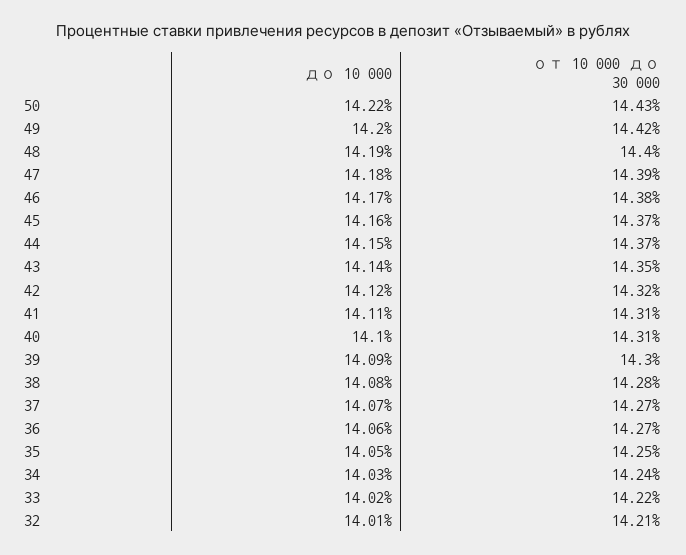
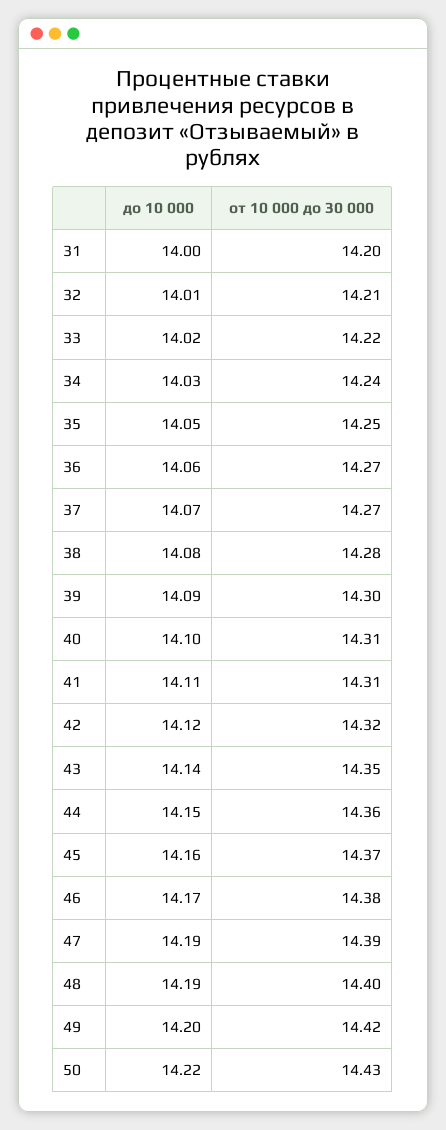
  {
    "до 10 000": {
      "50": 14.22,
      "49": 14.2,
      "48": 14.19,
-     "47": 14.18,
+     "47": 14.19,
      "46": 14.17,
      "45": 14.16,
      "44": 14.15,
      "43": 14.14,
      "42": 14.12,
      "41": 14.11,
      "40": 14.1,
      "39": 14.09,
      "38": 14.08,
      "37": 14.07,
      "36": 14.06,
      "35": 14.05,
      "34": 14.03,
      "33": 14.02,
-     "32": 14.01
+     "32": 14.01,
+     "31": 14
    },
    "от 10 000 до 30 000": {
      "50": 14.43,
      "49": 14.42,
      "48": 14.4,
      "47": 14.39,
      "46": 14.38,
      "45": 14.37,
-     "44": 14.37,
+     "44": 14.36,
      "43": 14.35,
      "42": 14.32,
      "41": 14.31,
      "40": 14.31,
      "39": 14.3,
      "38": 14.28,
      "37": 14.27,
      "36": 14.27,
      "35": 14.25,
      "34": 14.24,
      "33": 14.22,
-     "32": 14.21
+     "32": 14.21,
+     "31": 14.2
    }
  }

